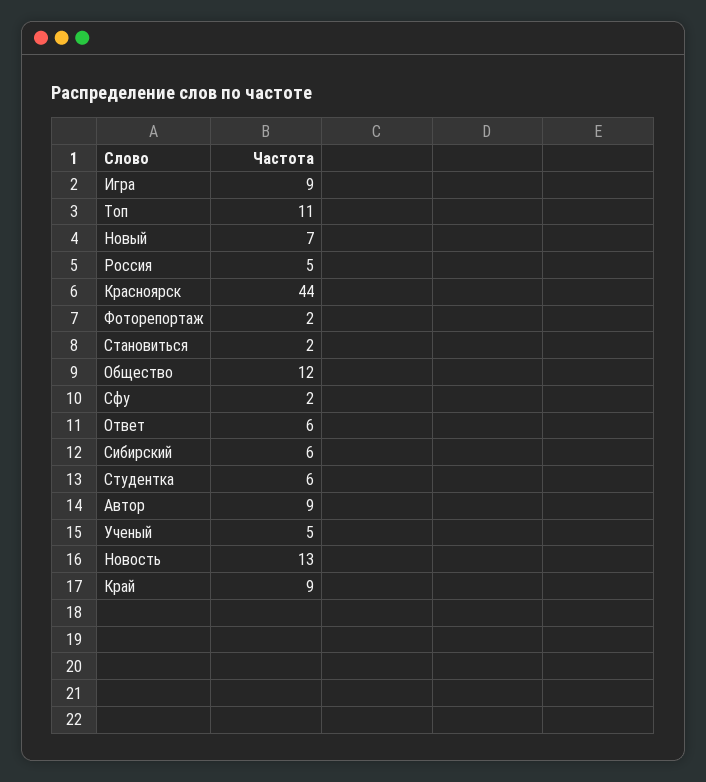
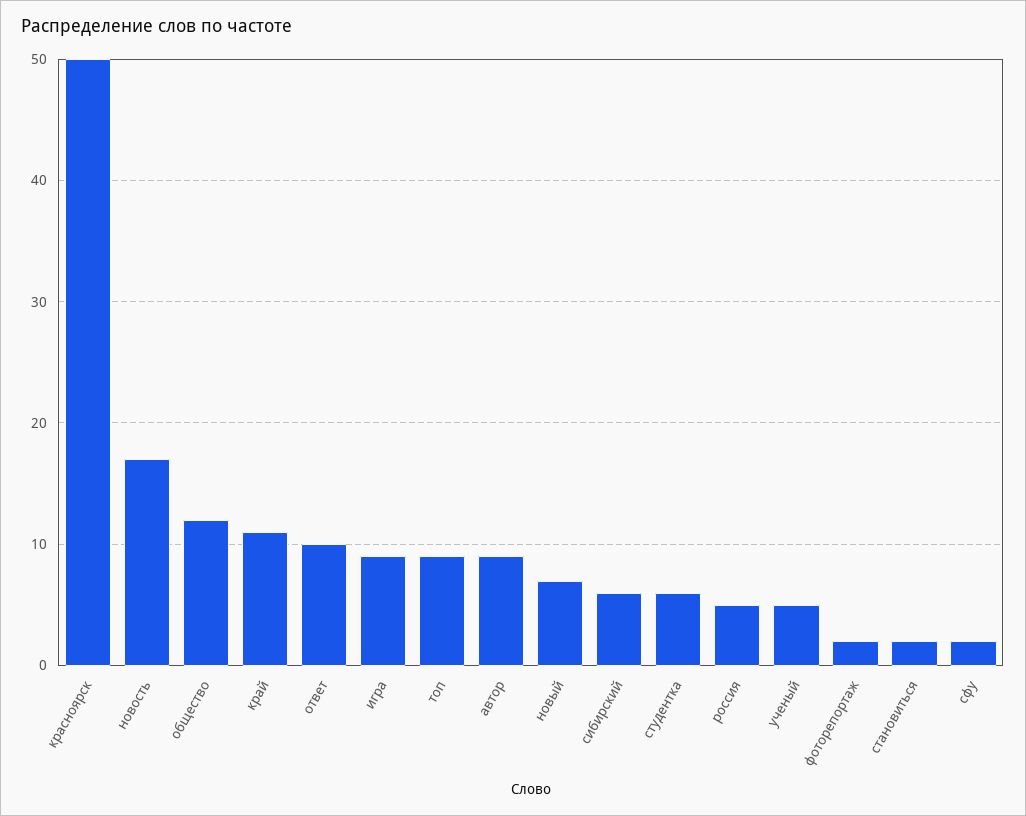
  {
    "Игра": 9,
-   "Топ": 11,
+   "Топ": 9,
    "Новый": 7,
    "Россия": 5,
-   "Красноярск": 44,
+   "Красноярск": 50,
    "Фоторепортаж": 2,
    "Становиться": 2,
    "Общество": 12,
    "Сфу": 2,
-   "Ответ": 6,
+   "Ответ": 10,
    "Сибирский": 6,
    "Студентка": 6,
    "Автор": 9,
    "Ученый": 5,
-   "Новость": 13,
+   "Новость": 17,
-   "Край": 9
+   "Край": 11
  }

